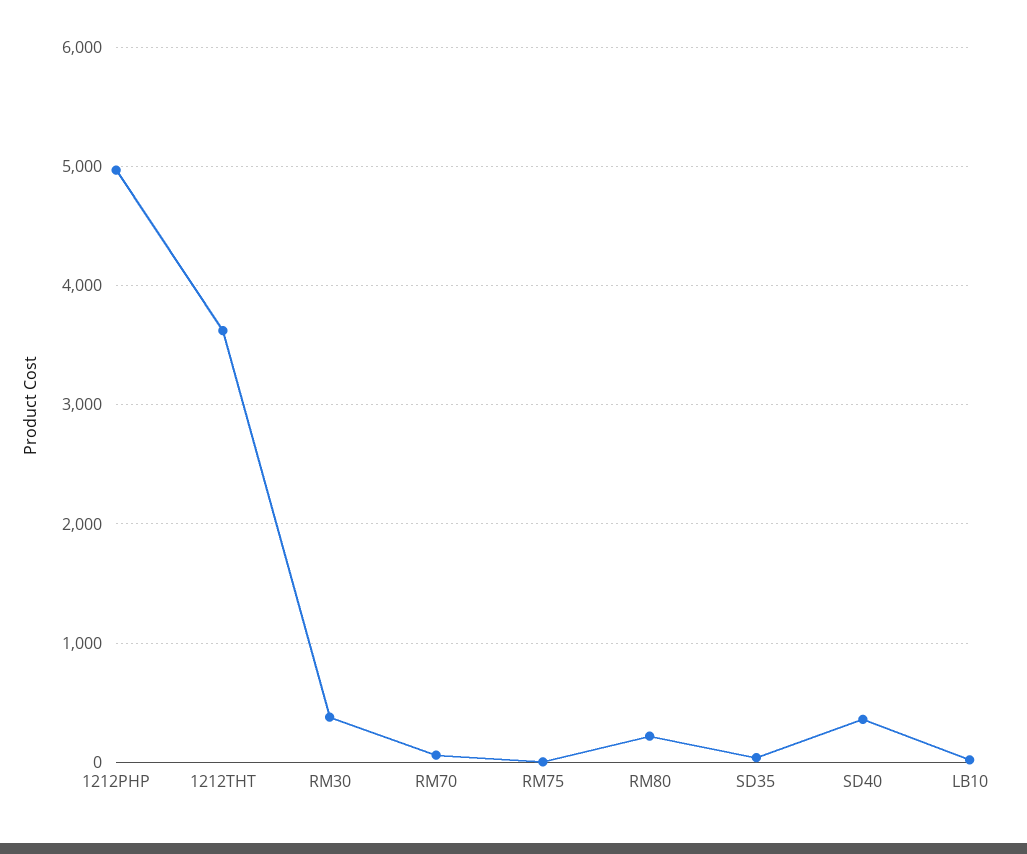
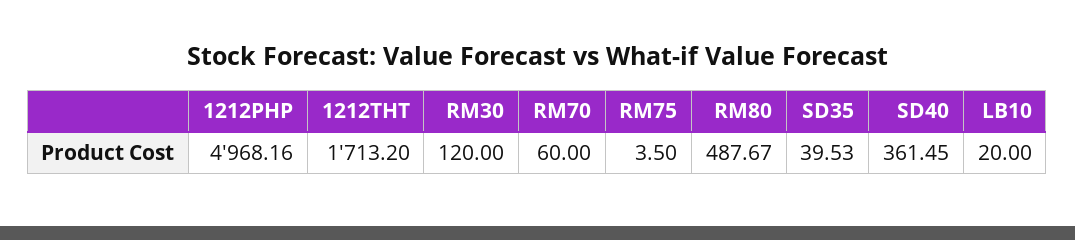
  {
    "1212PHP": 4968.16,
-   "1212THT": 3600,
+   "1212THT": 1713.2,
-   "RM30": 400,
+   "RM30": 120,
    "RM70": 60,
    "RM75": 3.5,
-   "RM80": 200,
+   "RM80": 487.67,
    "SD35": 39.53,
    "SD40": 361.45,
    "LB10": 20
  }

